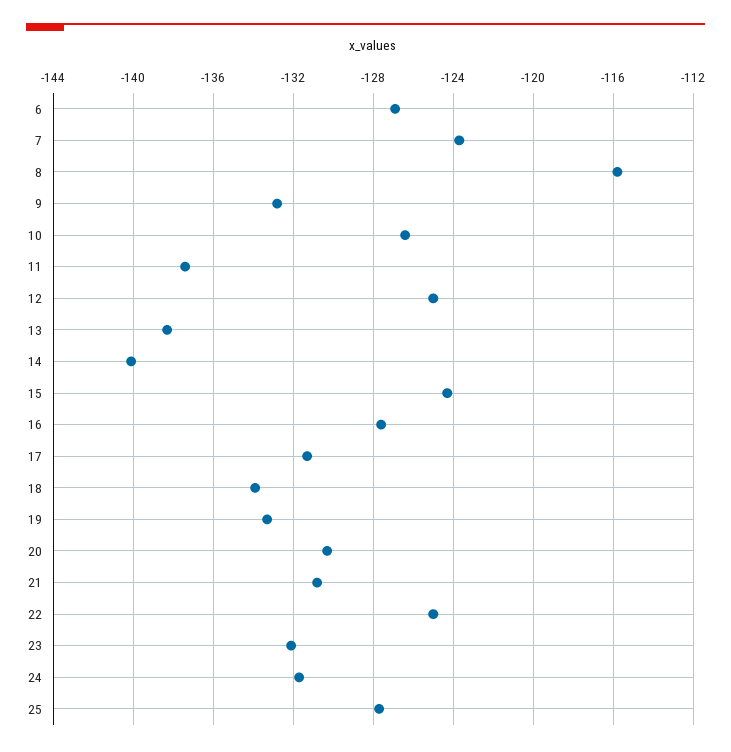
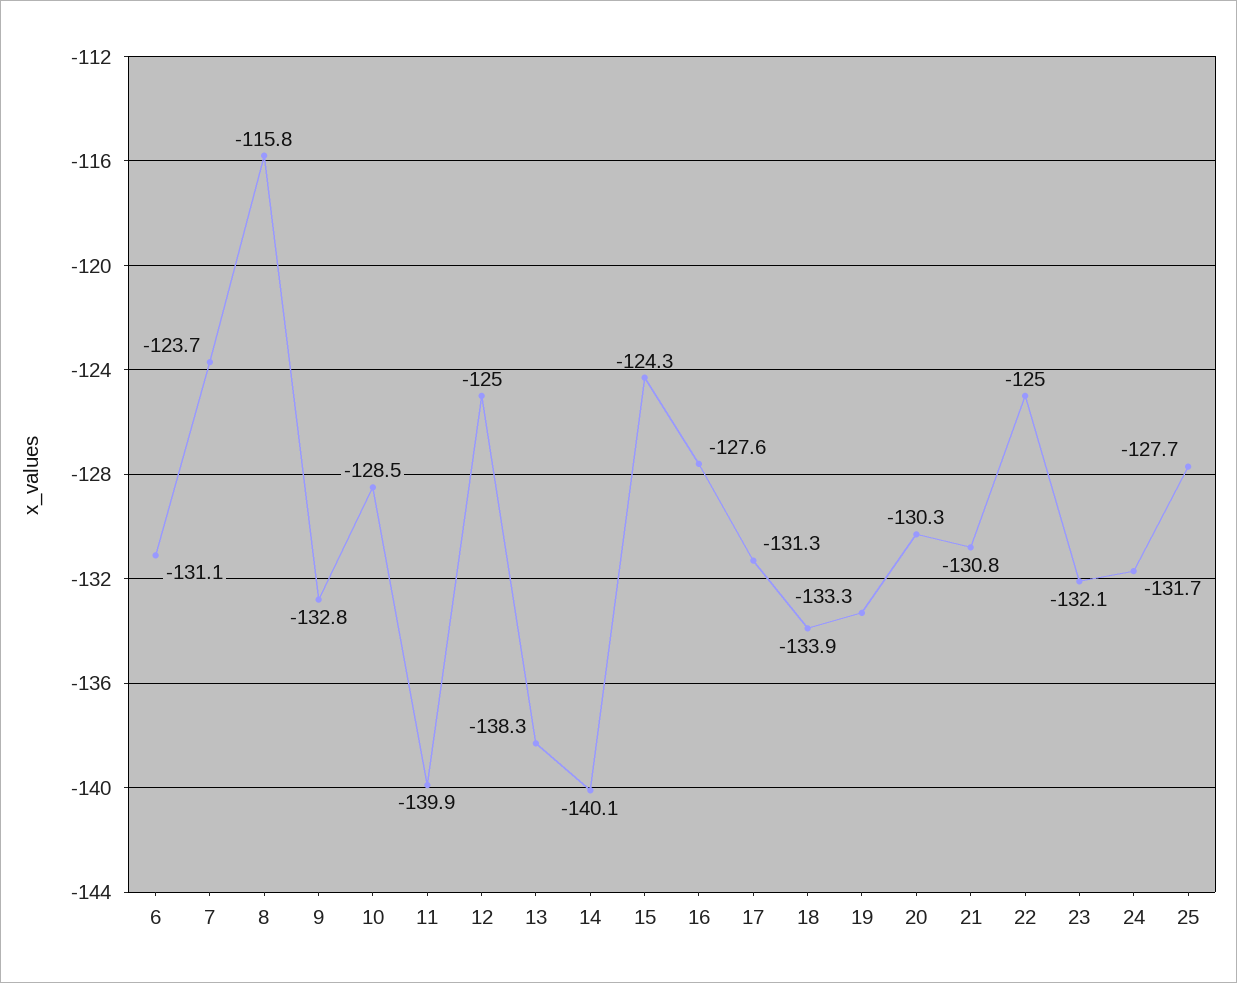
  {
-   "6": -127,
+   "6": -131.1,
    "7": -123.7,
    "8": -115.8,
    "9": -132.8,
-   "10": -126.5,
+   "10": -128.5,
-   "11": -137.5,
+   "11": -139.9,
    "12": -125,
    "13": -138.3,
    "14": -140.1,
    "15": -124.3,
    "16": -127.6,
    "17": -131.3,
    "18": -133.9,
    "19": -133.3,
    "20": -130.3,
    "21": -130.8,
    "22": -125,
    "23": -132.1,
    "24": -131.7,
    "25": -127.7
  }

